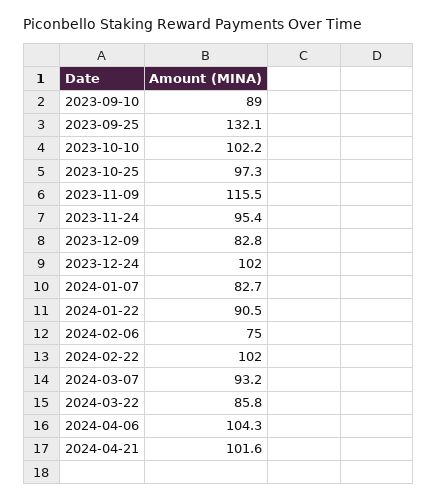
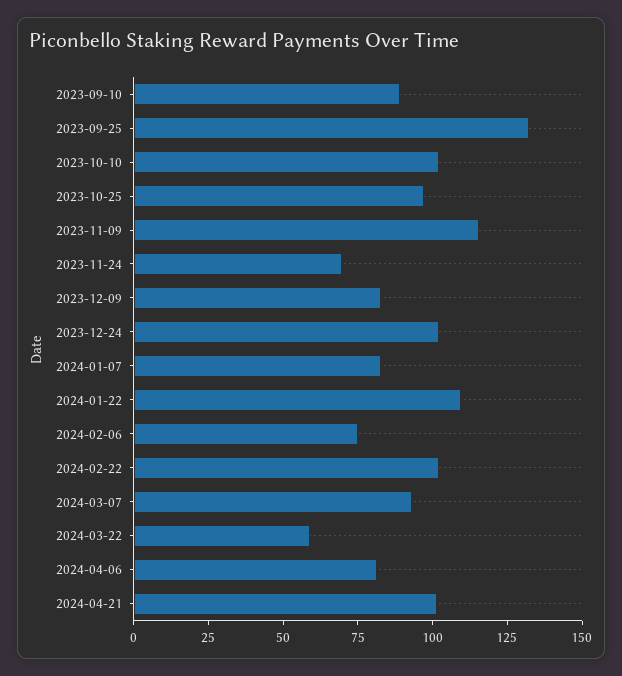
  {
    "2023-09-10": 89,
    "2023-09-25": 132.1,
    "2023-10-10": 102.2,
    "2023-10-25": 97.3,
    "2023-11-09": 115.5,
-   "2023-11-24": 95.4,
+   "2023-11-24": 70,
    "2023-12-09": 82.8,
    "2023-12-24": 102,
    "2024-01-07": 82.7,
-   "2024-01-22": 90.5,
+   "2024-01-22": 110,
    "2024-02-06": 75,
    "2024-02-22": 102,
    "2024-03-07": 93.2,
-   "2024-03-22": 85.8,
+   "2024-03-22": 60,
-   "2024-04-06": 104.3,
+   "2024-04-06": 80,
    "2024-04-21": 101.6
  }

